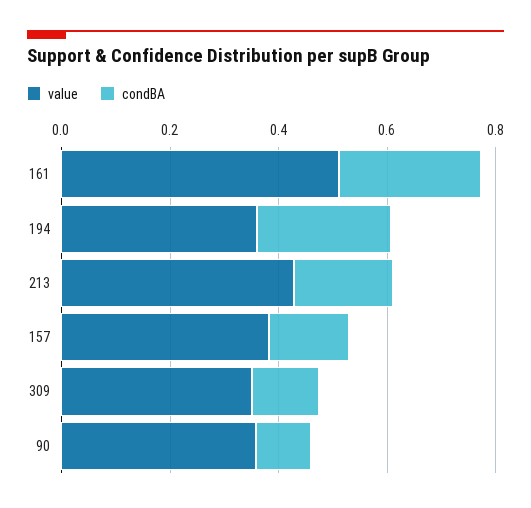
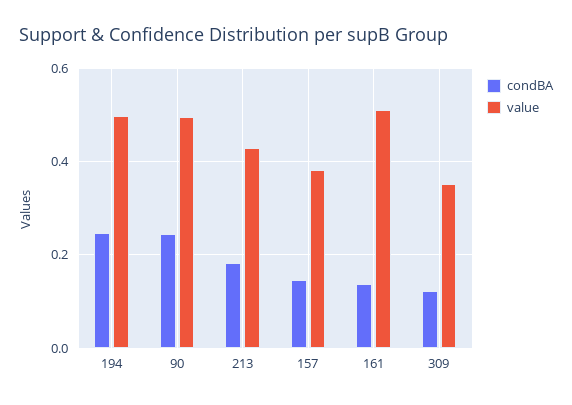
  {
    "value": {
      "161": 0.52,
-     "194": 0.35,
+     "194": 0.5,
      "213": 0.42,
      "157": 0.38,
      "309": 0.36,
-     "90": 0.35
+     "90": 0.5
    },
    "condBA": {
-     "161": 0.25,
+     "161": 0.14,
      "194": 0.24,
      "213": 0.18,
      "157": 0.14,
      "309": 0.12,
-     "90": 0.1
+     "90": 0.24
    }
  }

